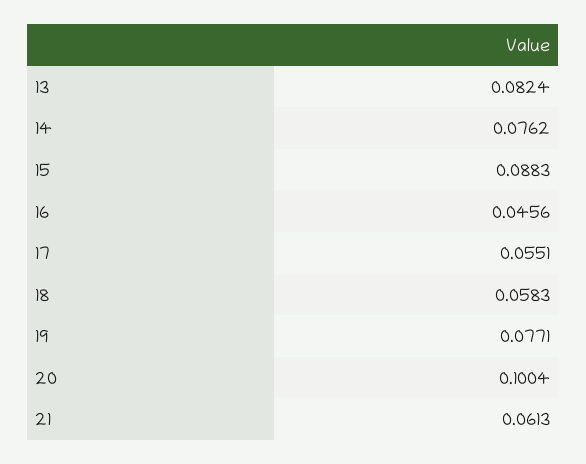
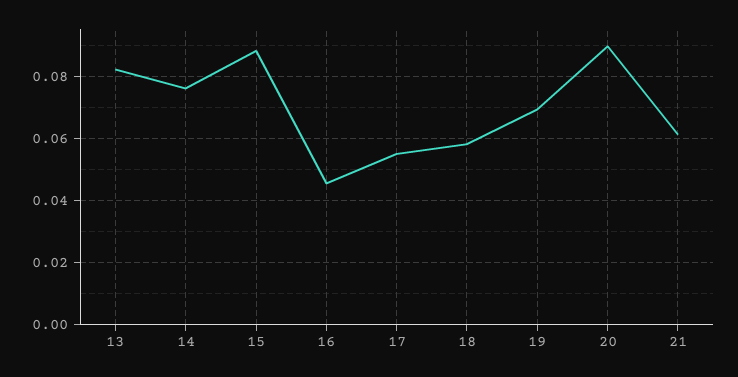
  {
    "13": 0.0824,
    "14": 0.0762,
    "15": 0.0883,
    "16": 0.0456,
    "17": 0.0551,
    "18": 0.0583,
-   "19": 0.0771,
+   "19": 0.07,
-   "20": 0.1004,
+   "20": 0.09,
    "21": 0.0613
  }

